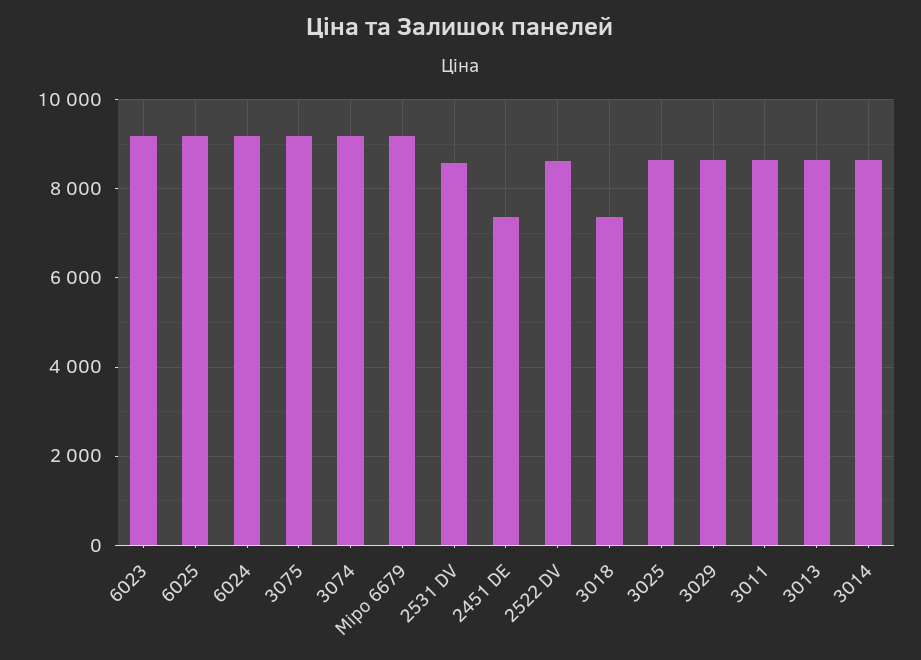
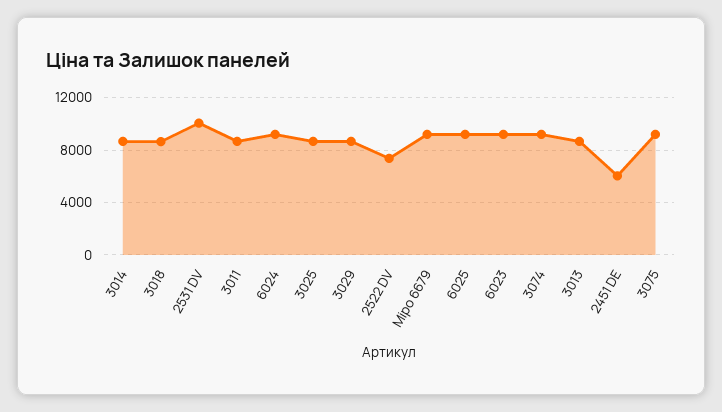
  {
    "6023": 9200,
    "6025": 9200,
    "6024": 9200,
    "3075": 9200,
    "3074": 9200,
    "Міро 6679": 9200,
-   "2531 DV": 8600,
+   "2531 DV": 10000,
-   "2451 DE": 7400,
+   "2451 DE": 6000,
-   "2522 DV": 8600,
+   "2522 DV": 7500,
-   "3018": 7400,
+   "3018": 8500,
    "3025": 8600,
    "3029": 8600,
    "3011": 8600,
    "3013": 8600,
    "3014": 8600
  }

